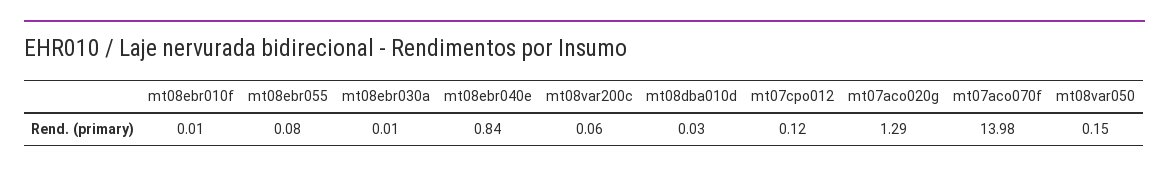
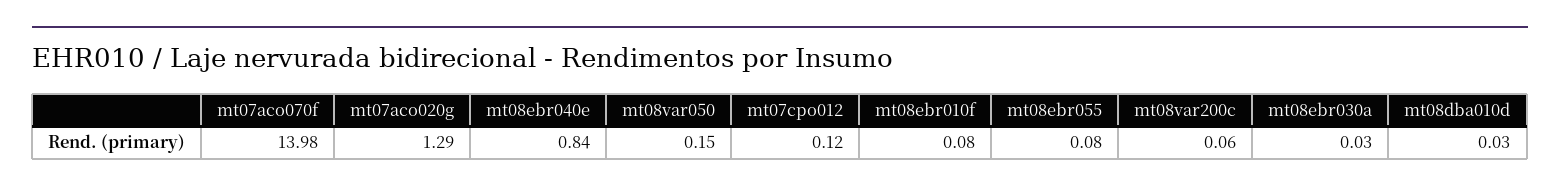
  {
-   "mt08ebr010f": 0.01,
+   "mt08ebr010f": 0.08,
    "mt08ebr055": 0.08,
-   "mt08ebr030a": 0.01,
+   "mt08ebr030a": 0.03,
    "mt08ebr040e": 0.84,
    "mt08var200c": 0.06,
    "mt08dba010d": 0.03,
    "mt07cpo012": 0.12,
    "mt07aco020g": 1.29,
    "mt07aco070f": 13.98,
    "mt08var050": 0.15
  }

